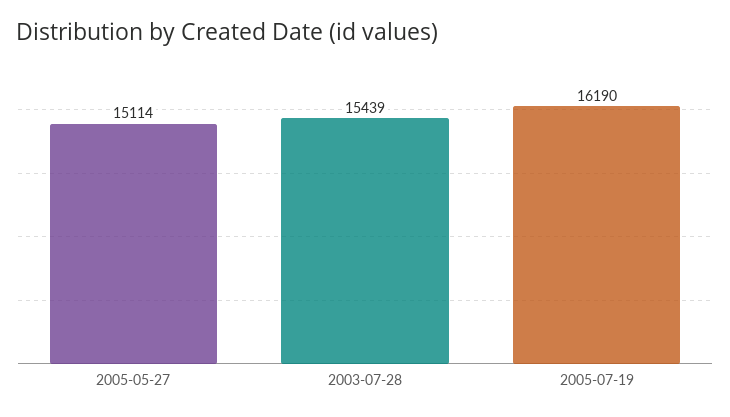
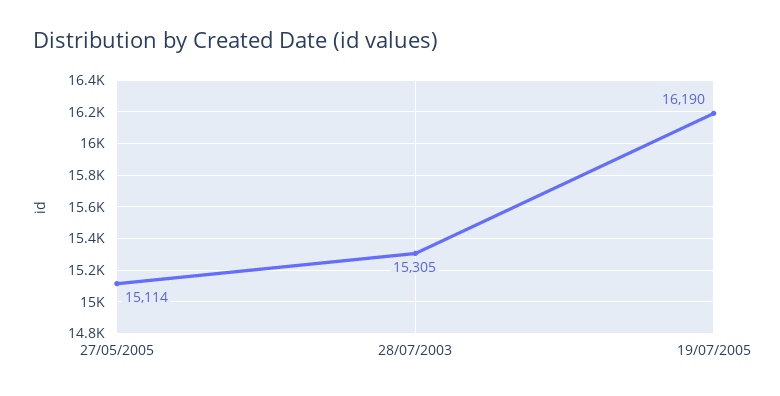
  {
    "2005-05-27": 15114,
-   "2003-07-28": 15439,
+   "2003-07-28": 15305,
    "2005-07-19": 16190
  }

